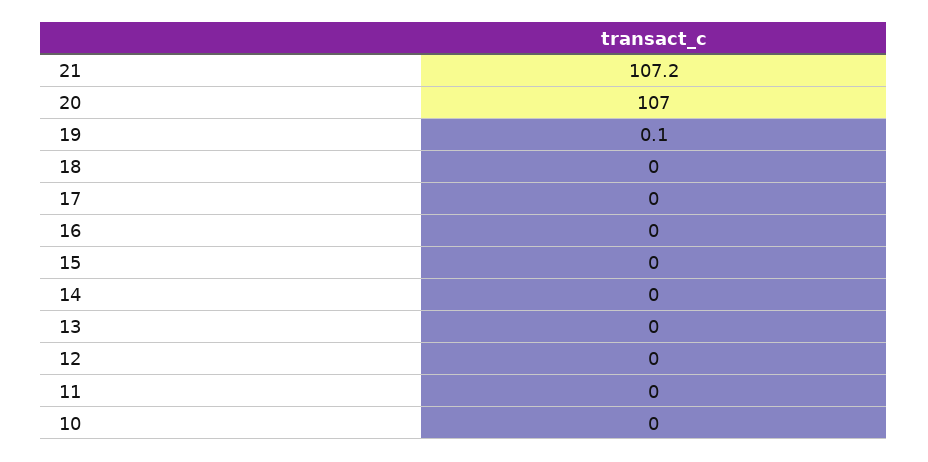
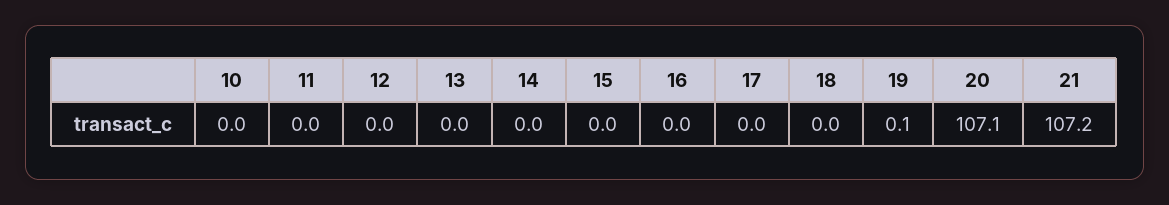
  {
    "21": 107.2,
-   "20": 107,
+   "20": 107.1,
    "19": 0.1,
    "18": 0,
    "17": 0,
    "16": 0,
    "15": 0,
    "14": 0,
    "13": 0,
    "12": 0,
    "11": 0,
    "10": 0
  }

